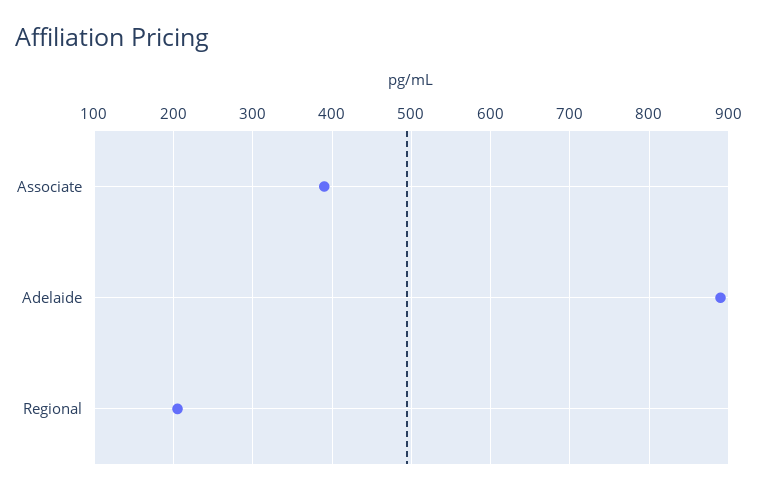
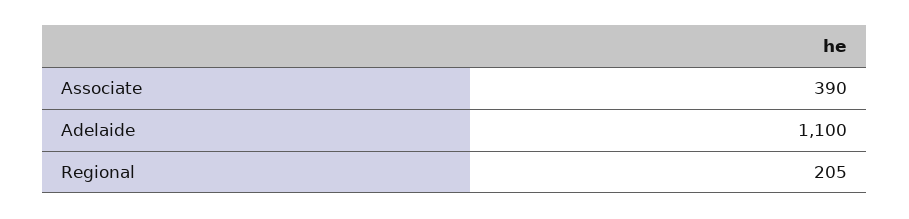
  {
    "Associate": 390,
-   "Adelaide": 890,
+   "Adelaide": 1100,
    "Regional": 205
  }

